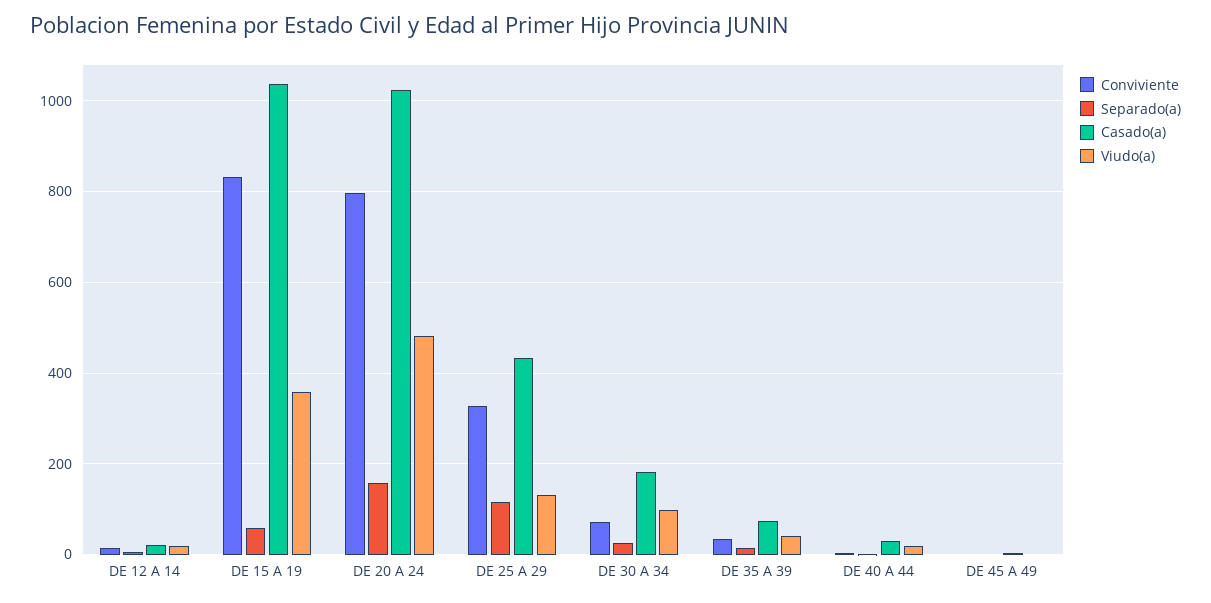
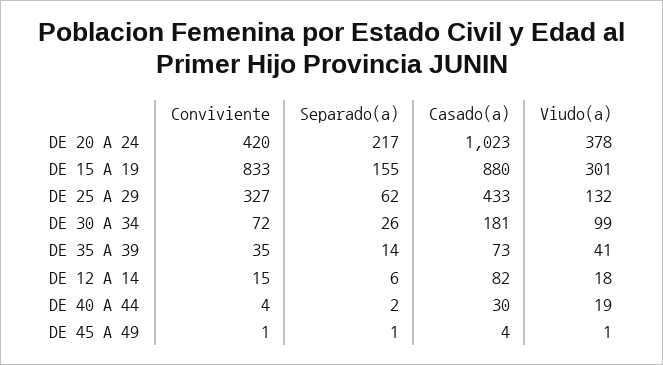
  {
    "Conviviente": {
      "DE 12 A 14": 15,
      "DE 15 A 19": 833,
-     "DE 20 A 24": 800,
+     "DE 20 A 24": 420,
      "DE 25 A 29": 327,
      "DE 30 A 34": 72,
      "DE 35 A 39": 35,
      "DE 40 A 44": 4,
      "DE 45 A 49": 1
    },
    "Separado(a)": {
      "DE 12 A 14": 6,
-     "DE 15 A 19": 60,
+     "DE 15 A 19": 155,
-     "DE 20 A 24": 160,
+     "DE 20 A 24": 217,
-     "DE 25 A 29": 120,
+     "DE 25 A 29": 62,
      "DE 30 A 34": 26,
      "DE 35 A 39": 14,
      "DE 40 A 44": 2,
      "DE 45 A 49": 1
    },
    "Casado(a)": {
-     "DE 12 A 14": 20,
+     "DE 12 A 14": 82,
-     "DE 15 A 19": 1040,
+     "DE 15 A 19": 880,
      "DE 20 A 24": 1023,
      "DE 25 A 29": 433,
      "DE 30 A 34": 181,
      "DE 35 A 39": 73,
      "DE 40 A 44": 30,
      "DE 45 A 49": 4
    },
    "Viudo(a)": {
      "DE 12 A 14": 18,
-     "DE 15 A 19": 360,
+     "DE 15 A 19": 301,
-     "DE 20 A 24": 480,
+     "DE 20 A 24": 378,
      "DE 25 A 29": 132,
      "DE 30 A 34": 99,
      "DE 35 A 39": 41,
      "DE 40 A 44": 19,
      "DE 45 A 49": 1
    }
  }

